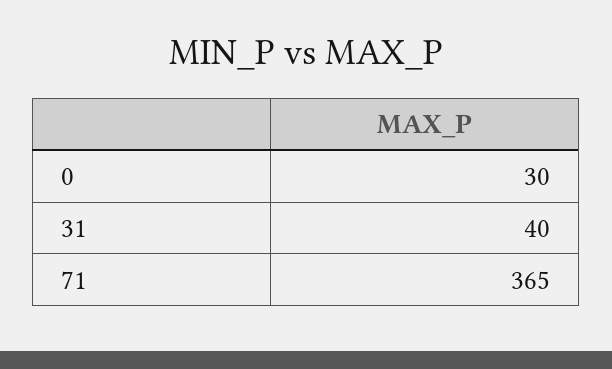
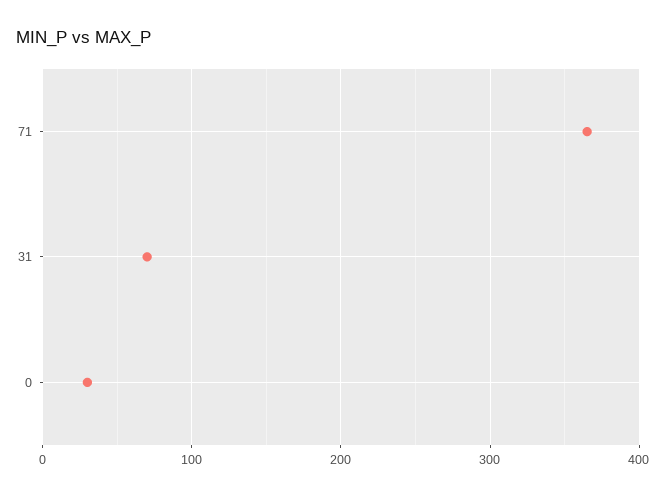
  {
    "0": 30,
-   "31": 40,
+   "31": 70,
    "71": 365
  }

